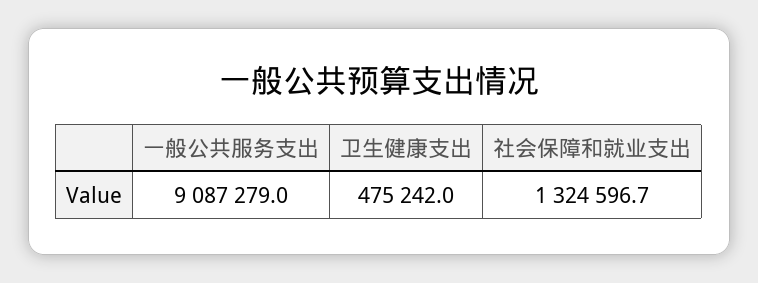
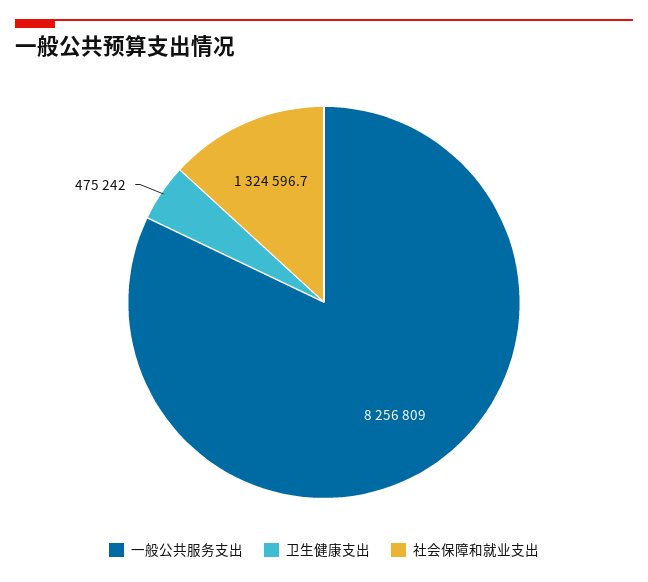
  {
-   "一般公共服务支出": 9087279,
+   "一般公共服务支出": 8256809,
    "卫生健康支出": 475242,
    "社会保障和就业支出": 1324596.7
  }

